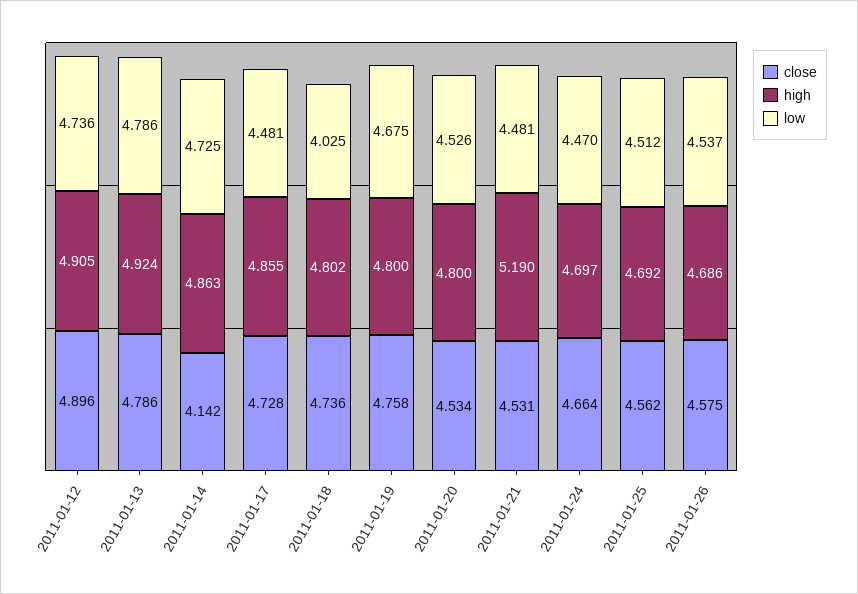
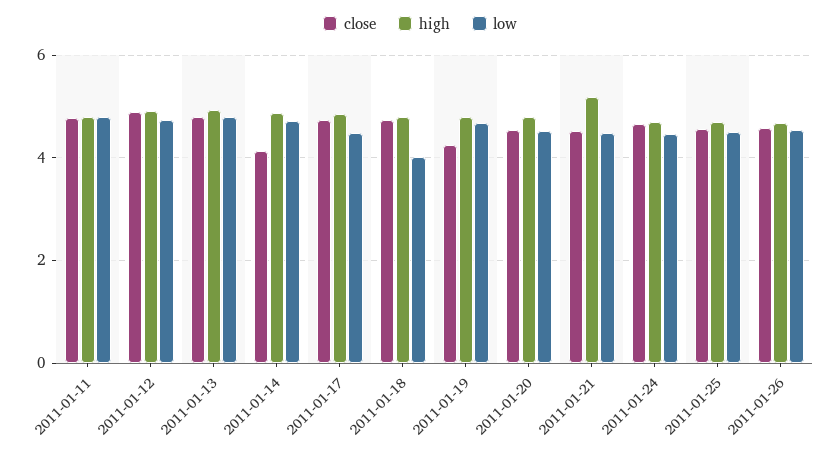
  {
    "close": {
      "2011-01-12": 4.896,
      "2011-01-13": 4.786,
      "2011-01-14": 4.142,
      "2011-01-17": 4.728,
      "2011-01-18": 4.736,
-     "2011-01-19": 4.758,
+     "2011-01-19": 4.2,
      "2011-01-20": 4.534,
      "2011-01-21": 4.531,
      "2011-01-24": 4.664,
      "2011-01-25": 4.562,
-     "2011-01-26": 4.575
+     "2011-01-26": 4.575,
+     "2011-01-11": 4.8
    },
    "high": {
      "2011-01-12": 4.905,
      "2011-01-13": 4.924,
      "2011-01-14": 4.863,
      "2011-01-17": 4.855,
      "2011-01-18": 4.802,
      "2011-01-19": 4.8,
      "2011-01-20": 4.8,
      "2011-01-21": 5.19,
      "2011-01-24": 4.697,
      "2011-01-25": 4.692,
-     "2011-01-26": 4.686
+     "2011-01-26": 4.686,
+     "2011-01-11": 4.8
    },
    "low": {
      "2011-01-12": 4.736,
      "2011-01-13": 4.786,
      "2011-01-14": 4.725,
      "2011-01-17": 4.481,
      "2011-01-18": 4.025,
      "2011-01-19": 4.675,
      "2011-01-20": 4.526,
      "2011-01-21": 4.481,
      "2011-01-24": 4.47,
      "2011-01-25": 4.512,
-     "2011-01-26": 4.537
+     "2011-01-26": 4.537,
+     "2011-01-11": 4.8
    }
  }

